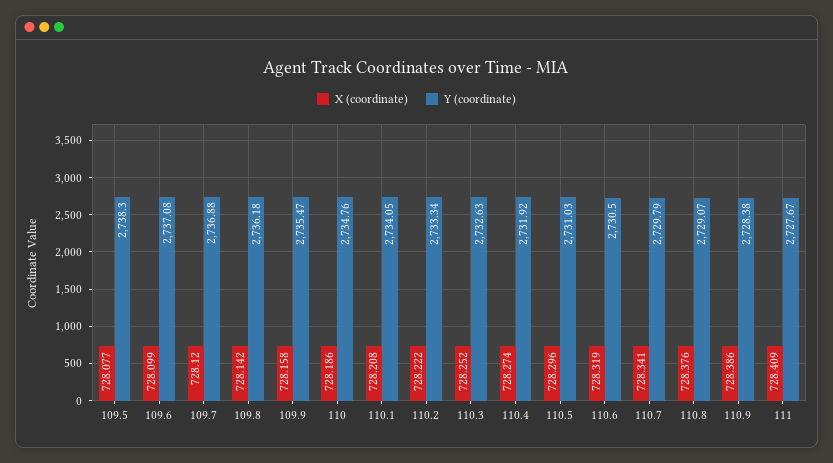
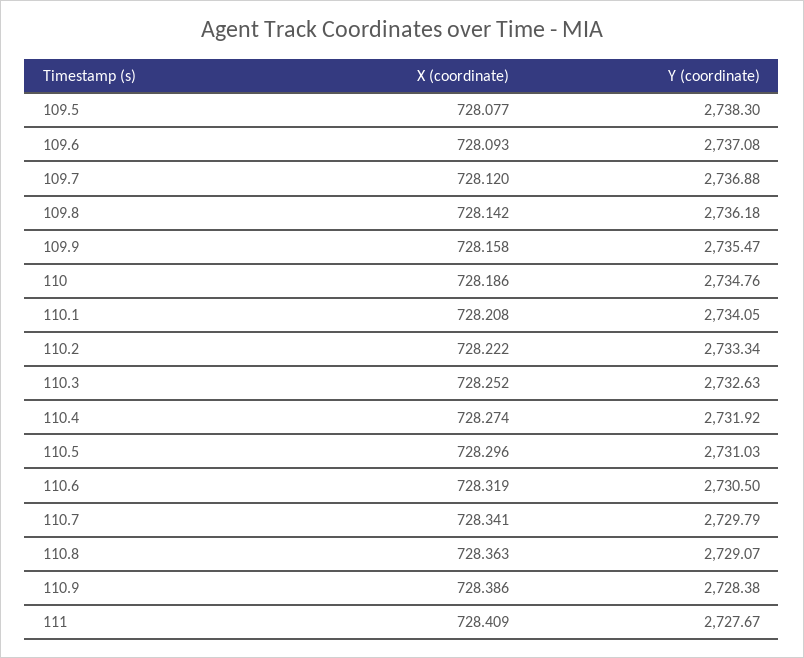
  {
    "X (coordinate)": {
      "109.5": 728.077,
-     "109.6": 728.099,
+     "109.6": 728.093,
      "109.7": 728.12,
      "109.8": 728.142,
      "109.9": 728.158,
      "110": 728.186,
      "110.1": 728.208,
      "110.2": 728.222,
      "110.3": 728.252,
      "110.4": 728.274,
      "110.5": 728.296,
      "110.6": 728.319,
      "110.7": 728.341,
-     "110.8": 728.376,
+     "110.8": 728.363,
      "110.9": 728.386,
      "111": 728.409
    },
    "Y (coordinate)": {
      "109.5": 2738.3,
      "109.6": 2737.08,
      "109.7": 2736.88,
      "109.8": 2736.18,
      "109.9": 2735.47,
      "110": 2734.76,
      "110.1": 2734.05,
      "110.2": 2733.34,
      "110.3": 2732.63,
      "110.4": 2731.92,
      "110.5": 2731.03,
      "110.6": 2730.5,
      "110.7": 2729.79,
      "110.8": 2729.07,
      "110.9": 2728.38,
      "111": 2727.67
    }
  }

